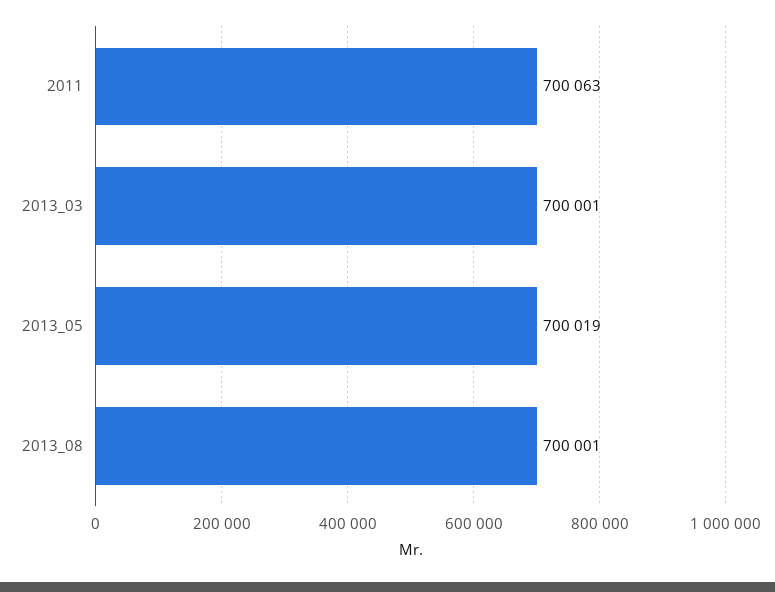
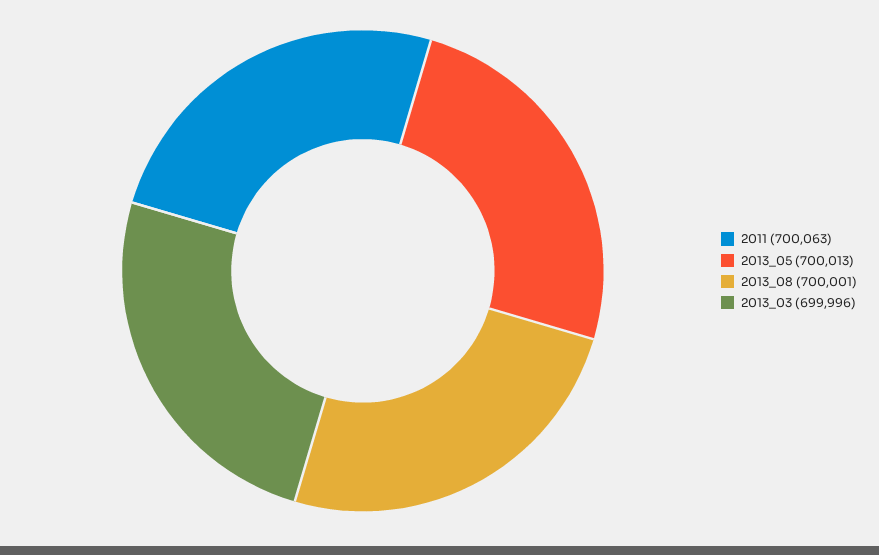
  {
    "2011": 700063,
-   "2013_03": 700001,
+   "2013_03": 699996,
-   "2013_05": 700019,
+   "2013_05": 700013,
    "2013_08": 700001
  }

